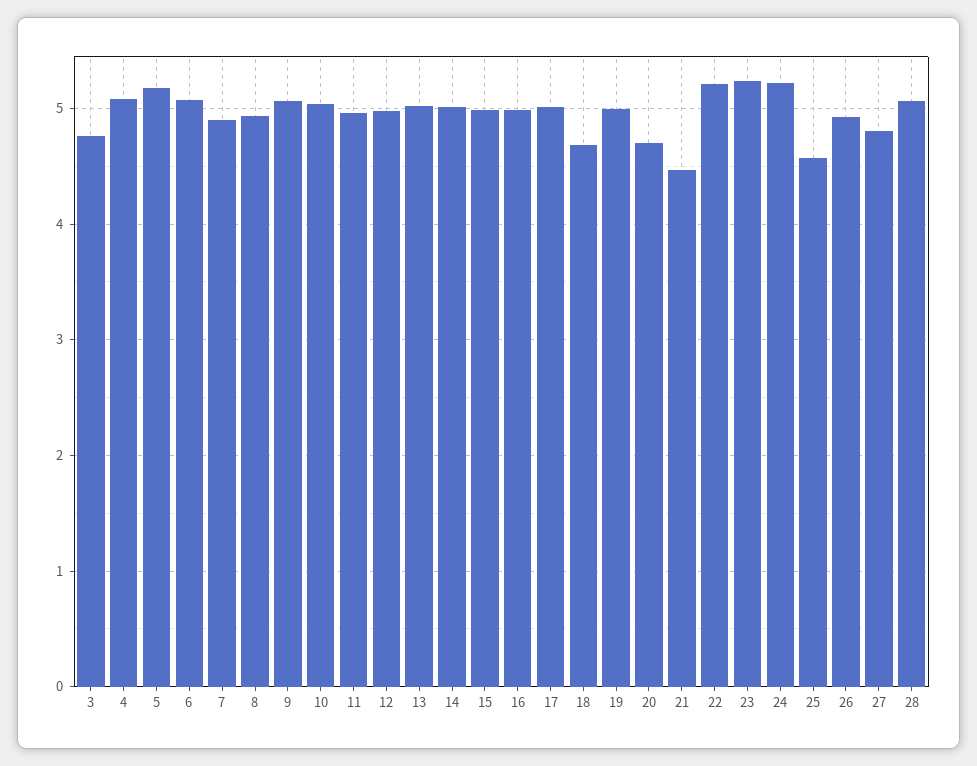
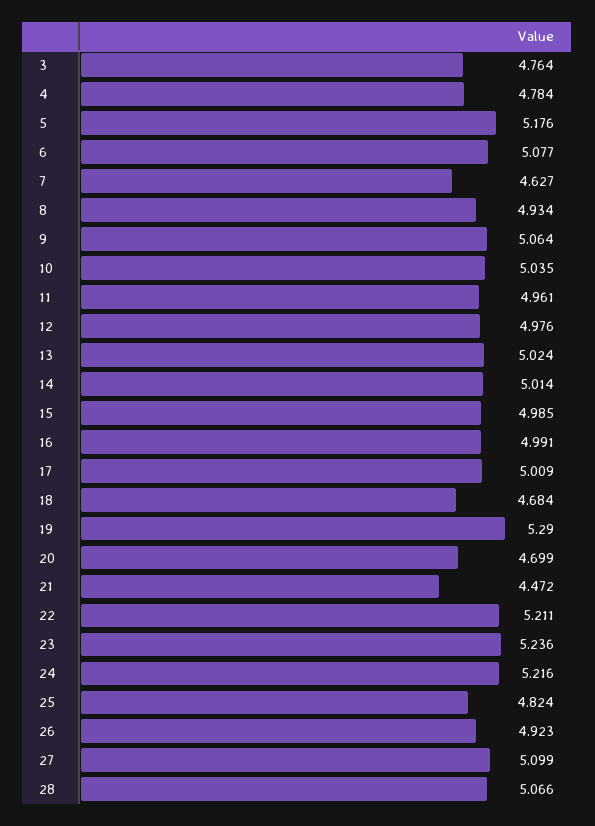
  {
    "3": 4.764,
-   "4": 5.1,
+   "4": 4.784,
    "5": 5.176,
    "6": 5.077,
-   "7": 4.9,
+   "7": 4.627,
    "8": 4.934,
    "9": 5.064,
    "10": 5.035,
    "11": 4.961,
    "12": 4.976,
    "13": 5.024,
    "14": 5.014,
    "15": 4.985,
    "16": 4.991,
    "17": 5.009,
    "18": 4.684,
-   "19": 5,
+   "19": 5.29,
    "20": 4.699,
    "21": 4.472,
    "22": 5.211,
    "23": 5.236,
    "24": 5.216,
-   "25": 4.6,
+   "25": 4.824,
    "26": 4.923,
-   "27": 4.8,
+   "27": 5.099,
    "28": 5.066
  }

